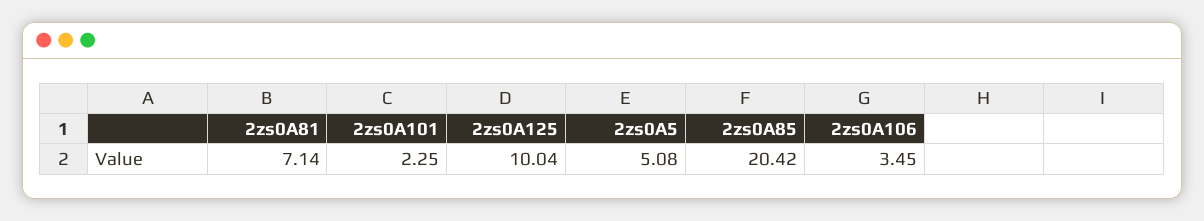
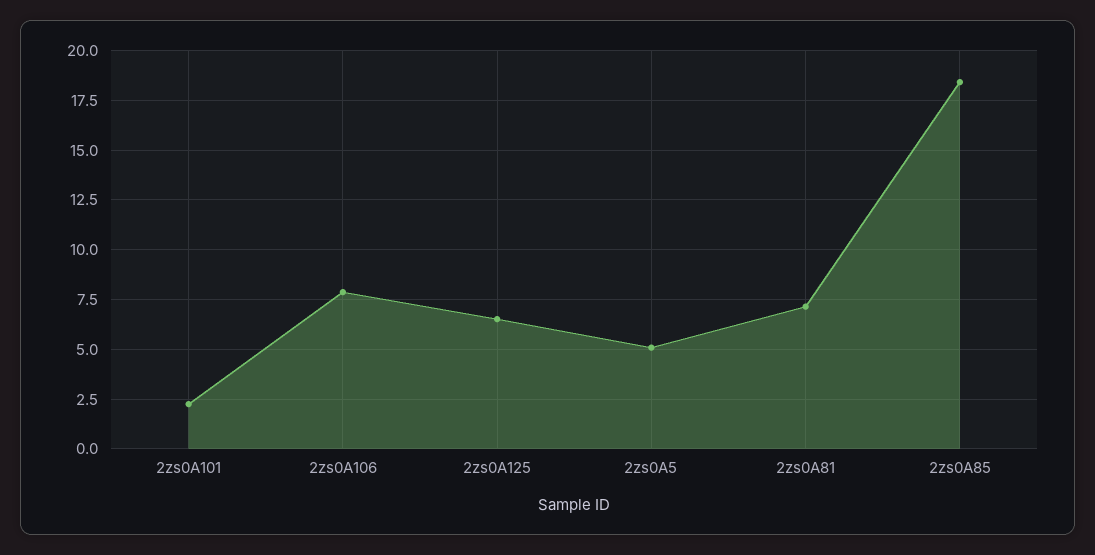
  {
    "2zs0A81": 7.14,
    "2zs0A101": 2.25,
-   "2zs0A125": 10.04,
+   "2zs0A125": 6.5,
    "2zs0A5": 5.08,
-   "2zs0A85": 20.42,
+   "2zs0A85": 18.5,
-   "2zs0A106": 3.45
+   "2zs0A106": 8
  }

